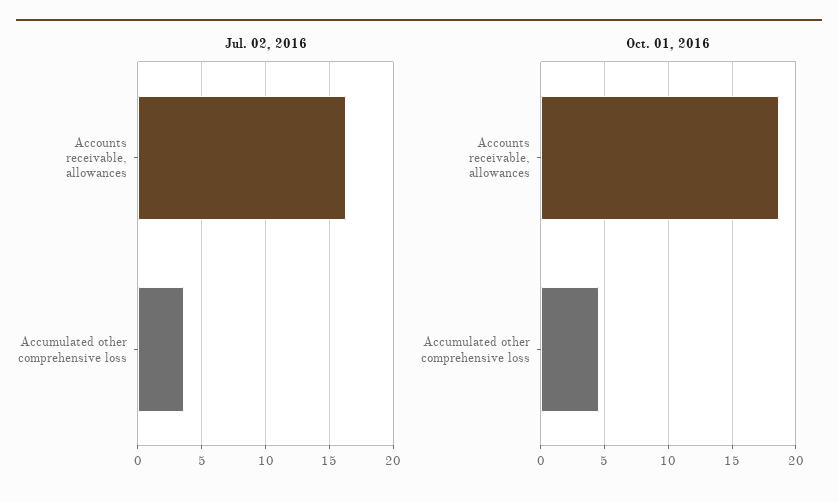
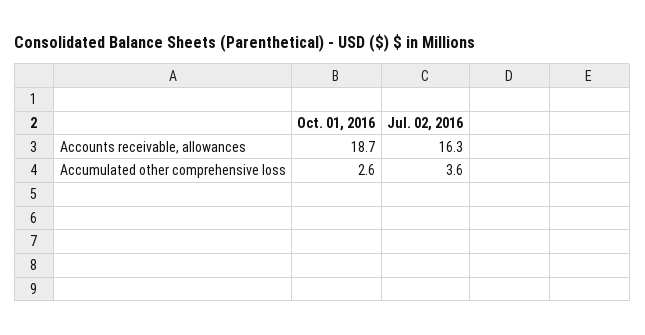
  {
    "Jul. 02, 2016": {
      "Accounts receivable, allowances": 16.3,
      "Accumulated other comprehensive loss": 3.6
    },
    "Oct. 01, 2016": {
      "Accounts receivable, allowances": 18.7,
-     "Accumulated other comprehensive loss": 4.5
+     "Accumulated other comprehensive loss": 2.6
    }
  }

